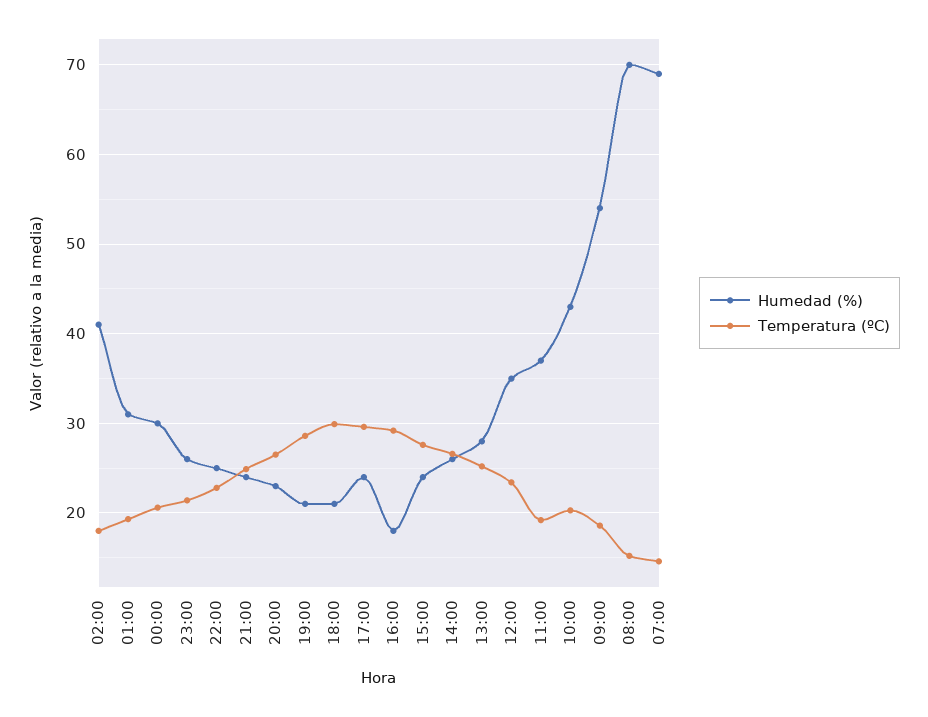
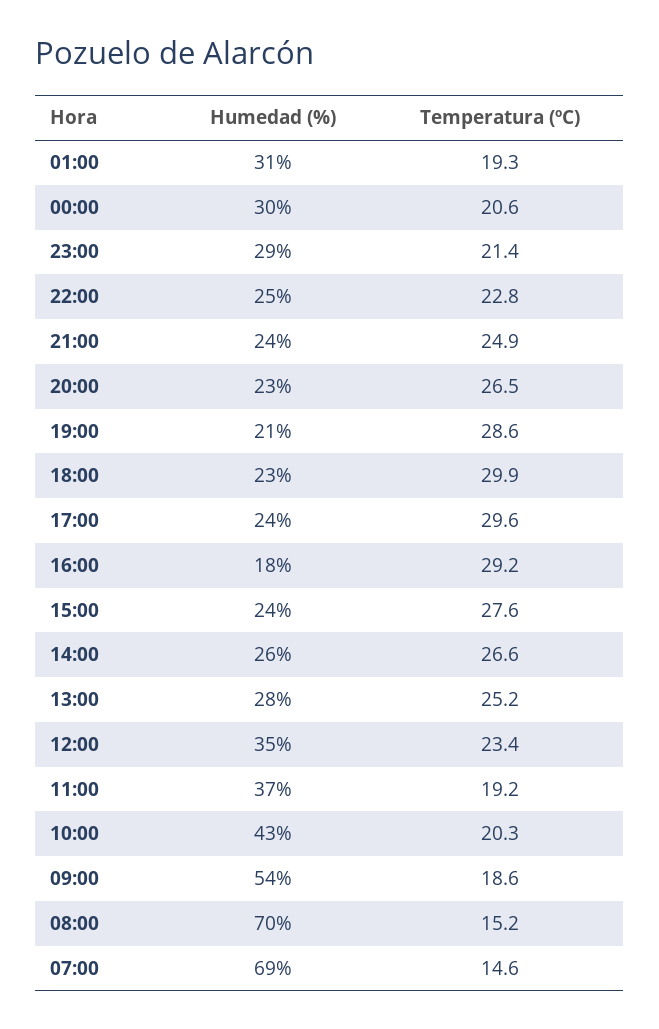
  {
    "Humedad (%)": {
-     "02:00": 41,
      "01:00": 31,
      "00:00": 30,
-     "23:00": 26,
+     "23:00": 29,
      "22:00": 25,
      "21:00": 24,
      "20:00": 23,
      "19:00": 21,
-     "18:00": 21,
+     "18:00": 23,
      "17:00": 24,
      "16:00": 18,
      "15:00": 24,
      "14:00": 26,
      "13:00": 28,
      "12:00": 35,
      "11:00": 37,
      "10:00": 43,
      "09:00": 54,
      "08:00": 70,
      "07:00": 69
    },
    "Temperatura (ºC)": {
-     "02:00": 18,
      "01:00": 19.3,
      "00:00": 20.6,
      "23:00": 21.4,
      "22:00": 22.8,
      "21:00": 24.9,
      "20:00": 26.5,
      "19:00": 28.6,
      "18:00": 29.9,
      "17:00": 29.6,
      "16:00": 29.2,
      "15:00": 27.6,
      "14:00": 26.6,
      "13:00": 25.2,
      "12:00": 23.4,
      "11:00": 19.2,
      "10:00": 20.3,
      "09:00": 18.6,
      "08:00": 15.2,
      "07:00": 14.6
    }
  }

